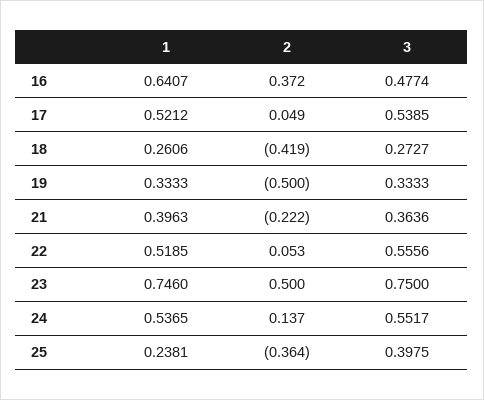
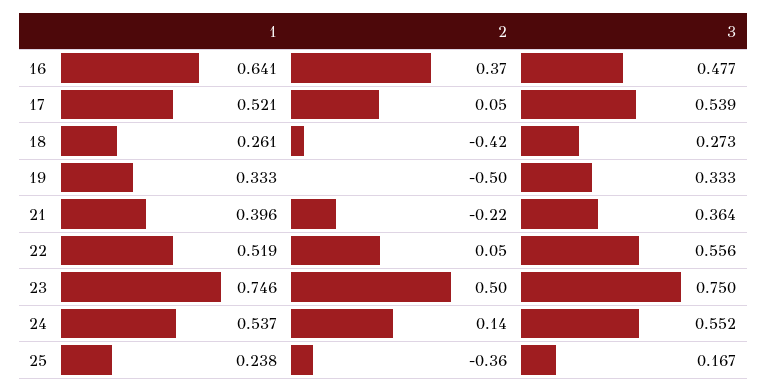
  {
    "1": {
      "16": 0.6407,
      "17": 0.5212,
      "18": 0.2606,
      "19": 0.3333,
      "21": 0.3963,
      "22": 0.5185,
      "23": 0.746,
      "24": 0.5365,
      "25": 0.2381
    },
    "2": {
      "16": 0.372,
      "17": 0.049,
      "18": -0.419,
      "19": -0.5,
      "21": -0.222,
      "22": 0.053,
      "23": 0.5,
      "24": 0.137,
      "25": -0.364
    },
    "3": {
      "16": 0.4774,
      "17": 0.5385,
      "18": 0.2727,
      "19": 0.3333,
      "21": 0.3636,
      "22": 0.5556,
      "23": 0.75,
      "24": 0.5517,
-     "25": 0.3975
+     "25": 0.167
    }
  }

